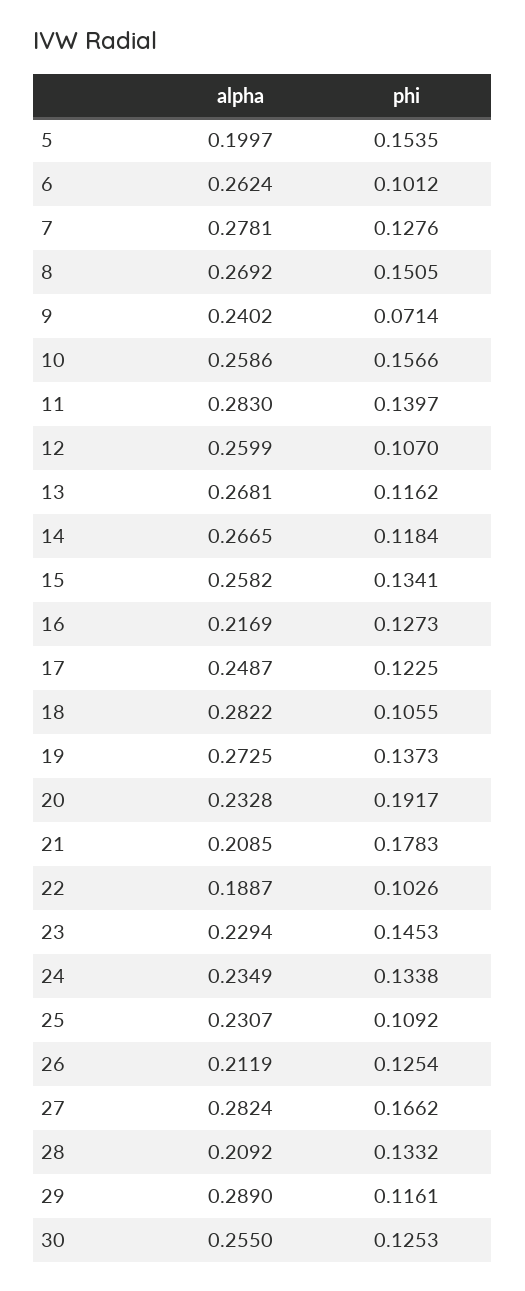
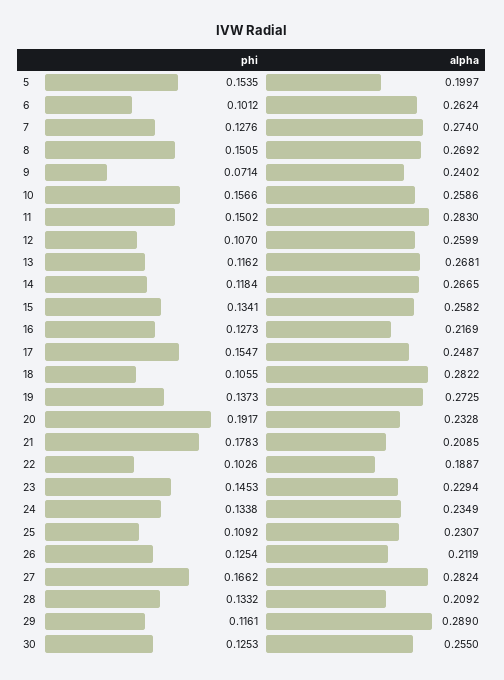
  {
    "alpha": {
      "5": 0.1997,
      "6": 0.2624,
-     "7": 0.2781,
+     "7": 0.274,
      "8": 0.2692,
      "9": 0.2402,
      "10": 0.2586,
      "11": 0.283,
      "12": 0.2599,
      "13": 0.2681,
      "14": 0.2665,
      "15": 0.2582,
      "16": 0.2169,
      "17": 0.2487,
      "18": 0.2822,
      "19": 0.2725,
      "20": 0.2328,
      "21": 0.2085,
      "22": 0.1887,
      "23": 0.2294,
      "24": 0.2349,
      "25": 0.2307,
      "26": 0.2119,
      "27": 0.2824,
      "28": 0.2092,
      "29": 0.289,
      "30": 0.255
    },
    "phi": {
      "5": 0.1535,
      "6": 0.1012,
      "7": 0.1276,
      "8": 0.1505,
      "9": 0.0714,
      "10": 0.1566,
-     "11": 0.1397,
+     "11": 0.1502,
      "12": 0.107,
      "13": 0.1162,
      "14": 0.1184,
      "15": 0.1341,
      "16": 0.1273,
-     "17": 0.1225,
+     "17": 0.1547,
      "18": 0.1055,
      "19": 0.1373,
      "20": 0.1917,
      "21": 0.1783,
      "22": 0.1026,
      "23": 0.1453,
      "24": 0.1338,
      "25": 0.1092,
      "26": 0.1254,
      "27": 0.1662,
      "28": 0.1332,
      "29": 0.1161,
      "30": 0.1253
    }
  }

